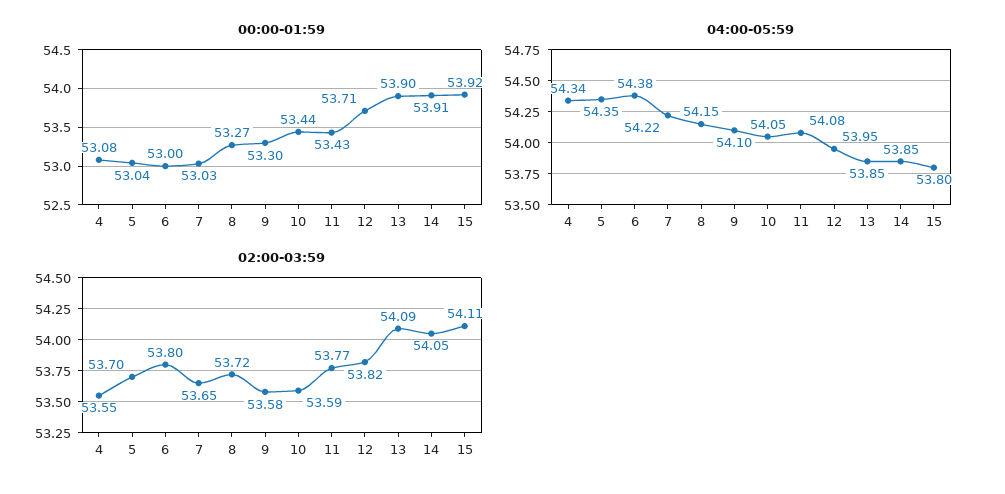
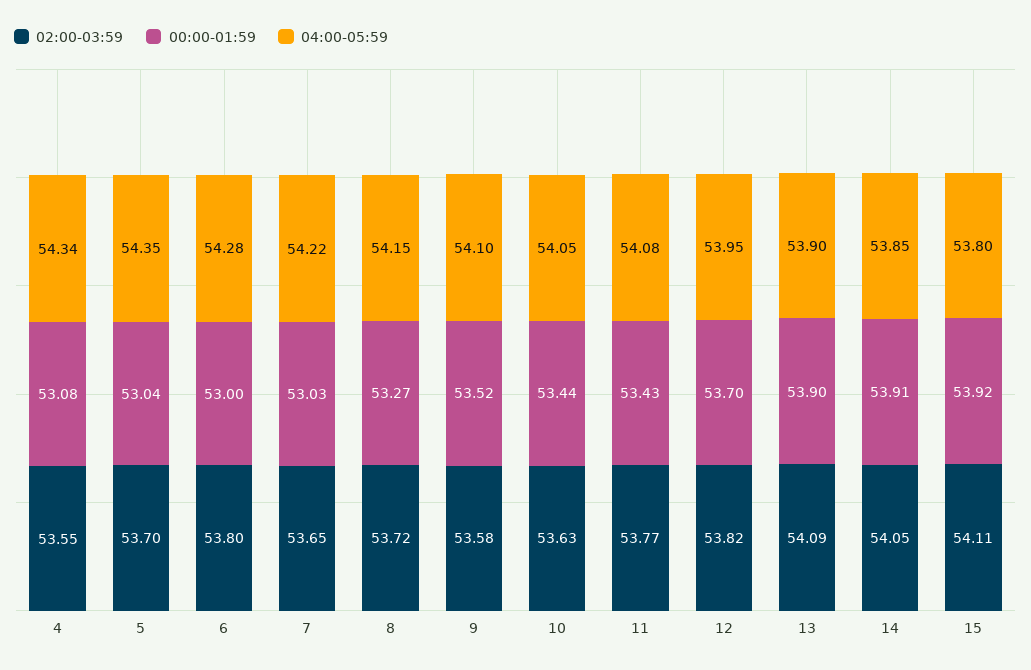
  {
    "00:00-01:59": {
      "4": 53.08,
      "5": 53.04,
      "6": 53,
      "7": 53.03,
      "8": 53.27,
-     "9": 53.3,
+     "9": 53.52,
      "10": 53.44,
      "11": 53.43,
-     "12": 53.71,
+     "12": 53.7,
      "13": 53.9,
      "14": 53.91,
      "15": 53.92
    },
    "04:00-05:59": {
      "4": 54.34,
      "5": 54.35,
-     "6": 54.38,
+     "6": 54.28,
      "7": 54.22,
      "8": 54.15,
      "9": 54.1,
      "10": 54.05,
      "11": 54.08,
      "12": 53.95,
-     "13": 53.85,
+     "13": 53.9,
      "14": 53.85,
      "15": 53.8
    },
    "02:00-03:59": {
      "4": 53.55,
      "5": 53.7,
      "6": 53.8,
      "7": 53.65,
      "8": 53.72,
      "9": 53.58,
-     "10": 53.59,
+     "10": 53.63,
      "11": 53.77,
      "12": 53.82,
      "13": 54.09,
      "14": 54.05,
      "15": 54.11
    }
  }

